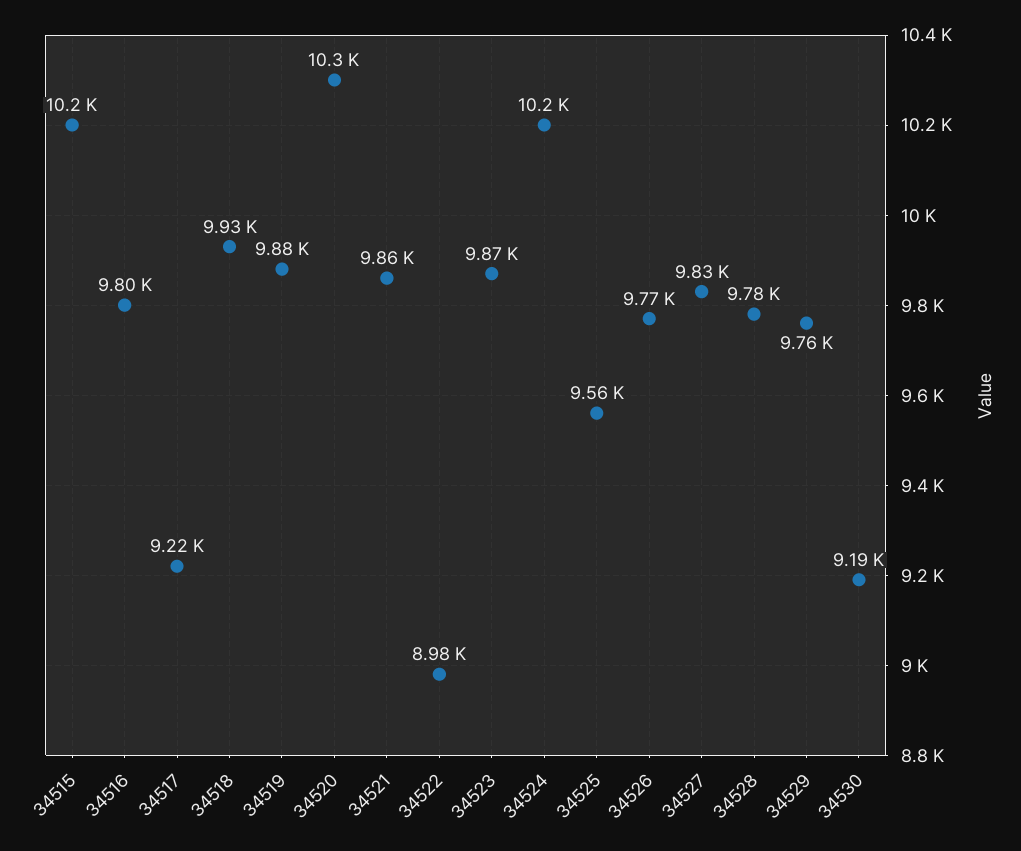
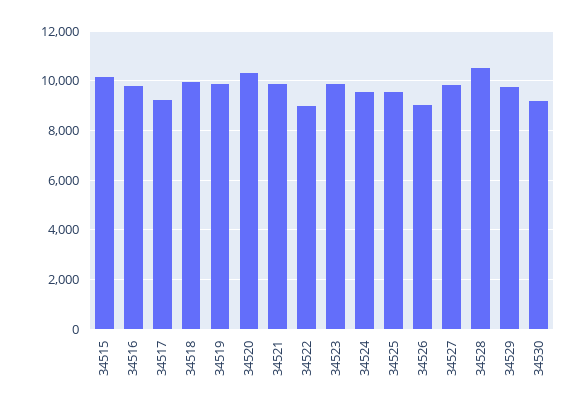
  {
    "34515": 10200,
    "34516": 9800,
    "34517": 9220,
    "34518": 9930,
    "34519": 9880,
    "34520": 10300,
    "34521": 9860,
    "34522": 8980,
    "34523": 9870,
-   "34524": 10200,
+   "34524": 9500,
    "34525": 9560,
-   "34526": 9770,
+   "34526": 9000,
    "34527": 9830,
-   "34528": 9780,
+   "34528": 10500,
    "34529": 9760,
    "34530": 9190
  }

